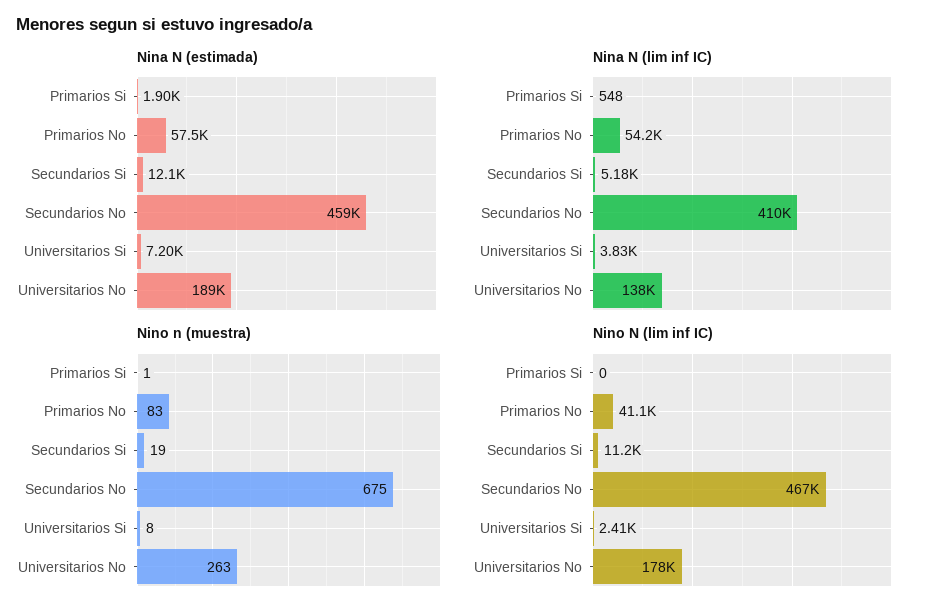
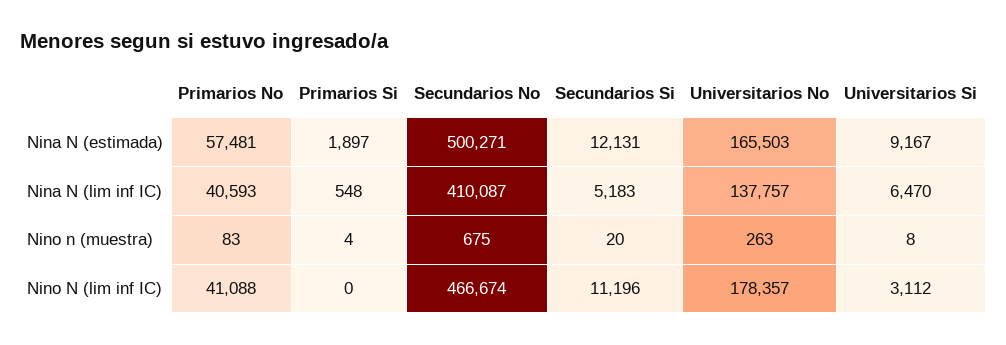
  {
    "Nina N (estimada)": {
      "Primarios Si": 1897,
      "Primarios No": 57481,
      "Secundarios Si": 12131,
-     "Secundarios No": 459000,
+     "Secundarios No": 500271,
-     "Universitarios Si": 7200,
+     "Universitarios Si": 9167,
-     "Universitarios No": 189000
+     "Universitarios No": 165503
    },
    "Nina N (lim inf IC)": {
      "Primarios Si": 548,
-     "Primarios No": 54200,
+     "Primarios No": 40593,
      "Secundarios Si": 5183,
      "Secundarios No": 410087,
-     "Universitarios Si": 3830,
+     "Universitarios Si": 6470,
      "Universitarios No": 137757
    },
    "Nino n (muestra)": {
-     "Primarios Si": 1,
+     "Primarios Si": 4,
      "Primarios No": 83,
-     "Secundarios Si": 19,
+     "Secundarios Si": 20,
      "Secundarios No": 675,
      "Universitarios Si": 8,
      "Universitarios No": 263
    },
    "Nino N (lim inf IC)": {
      "Primarios Si": 0,
      "Primarios No": 41088,
      "Secundarios Si": 11196,
      "Secundarios No": 466674,
-     "Universitarios Si": 2410,
+     "Universitarios Si": 3112,
      "Universitarios No": 178357
    }
  }

